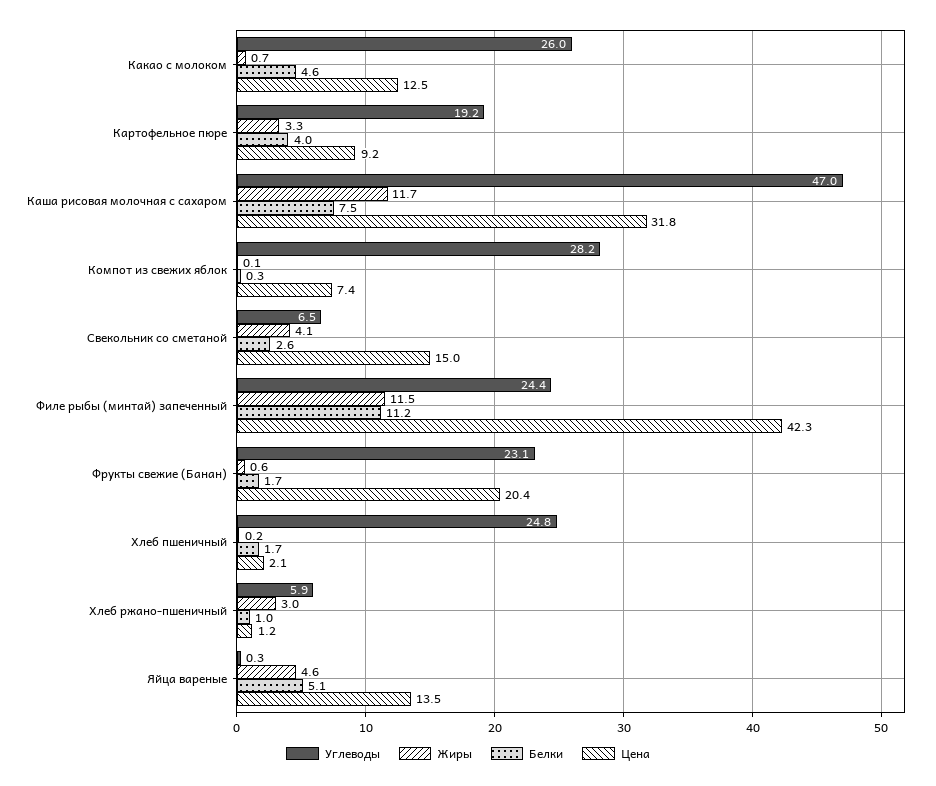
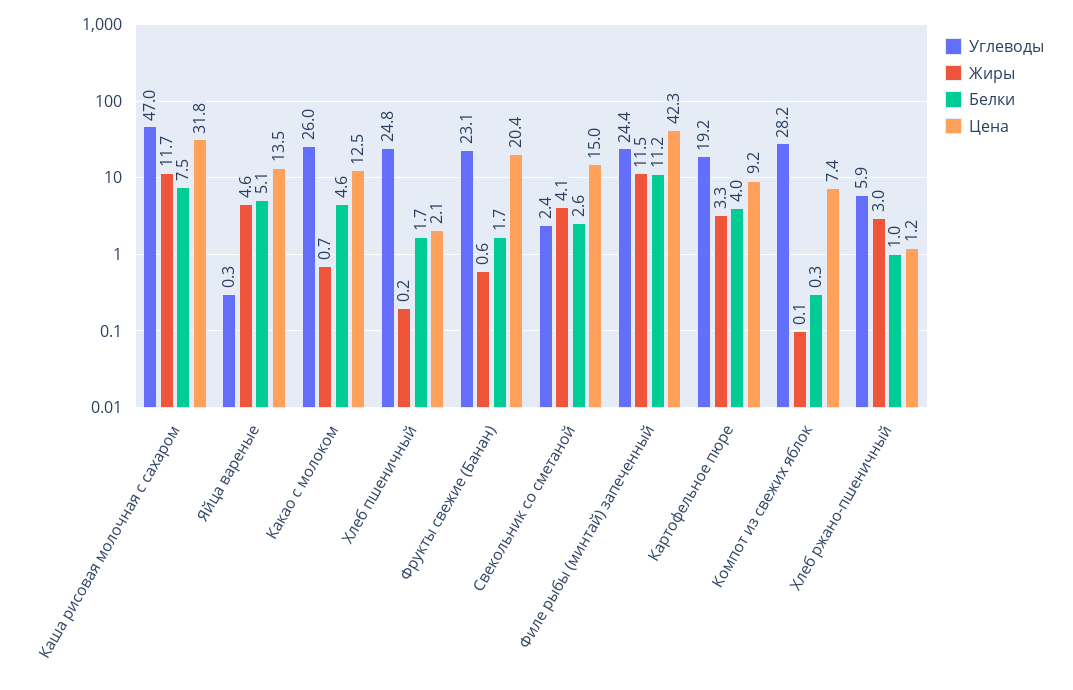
  {
    "Углеводы": {
      "Какао с молоком": 26,
      "Картофельное пюре": 19.2,
      "Каша рисовая молочная с сахаром": 47,
      "Компот из свежих яблок": 28.2,
-     "Свекольник со сметаной": 6.5,
+     "Свекольник со сметаной": 2.4,
      "Филе рыбы (минтай) запеченный": 24.4,
      "Фрукты свежие (Банан)": 23.1,
      "Хлеб пшеничный": 24.8,
      "Хлеб ржано-пшеничный": 5.9,
      "Яйца вареные": 0.3
    },
    "Жиры": {
      "Какао с молоком": 0.7,
      "Картофельное пюре": 3.3,
      "Каша рисовая молочная с сахаром": 11.7,
      "Компот из свежих яблок": 0.1,
      "Свекольник со сметаной": 4.1,
      "Филе рыбы (минтай) запеченный": 11.5,
      "Фрукты свежие (Банан)": 0.6,
      "Хлеб пшеничный": 0.2,
      "Хлеб ржано-пшеничный": 3,
      "Яйца вареные": 4.6
    },
    "Белки": {
      "Какао с молоком": 4.6,
      "Картофельное пюре": 4,
      "Каша рисовая молочная с сахаром": 7.5,
      "Компот из свежих яблок": 0.3,
      "Свекольник со сметаной": 2.6,
      "Филе рыбы (минтай) запеченный": 11.2,
      "Фрукты свежие (Банан)": 1.7,
      "Хлеб пшеничный": 1.7,
      "Хлеб ржано-пшеничный": 1,
      "Яйца вареные": 5.1
    },
    "Цена": {
      "Какао с молоком": 12.5,
      "Картофельное пюре": 9.2,
      "Каша рисовая молочная с сахаром": 31.8,
      "Компот из свежих яблок": 7.4,
      "Свекольник со сметаной": 15,
      "Филе рыбы (минтай) запеченный": 42.3,
      "Фрукты свежие (Банан)": 20.4,
      "Хлеб пшеничный": 2.1,
      "Хлеб ржано-пшеничный": 1.2,
      "Яйца вареные": 13.5
    }
  }

